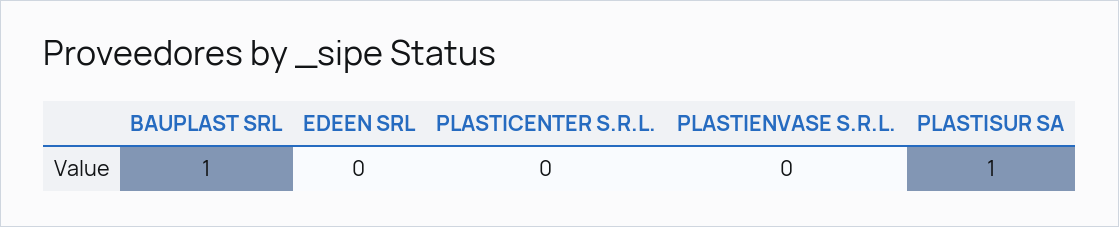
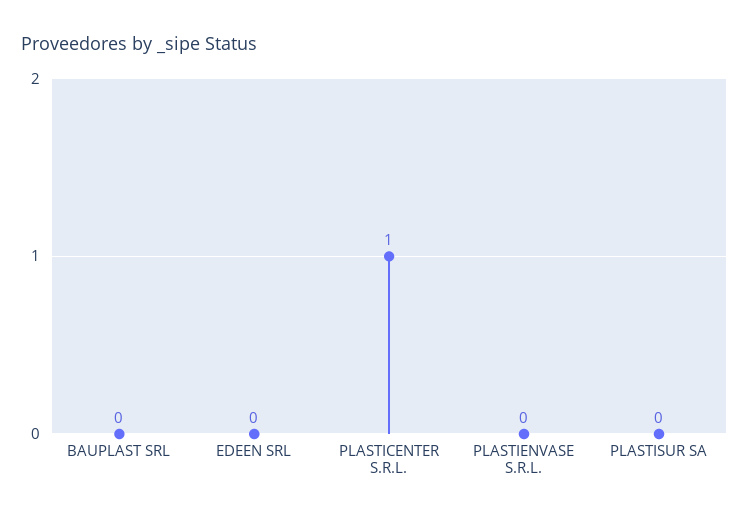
  {
-   "BAUPLAST SRL": 1,
+   "BAUPLAST SRL": 0,
    "EDEEN SRL": 0,
-   "PLASTICENTER S.R.L.": 0,
+   "PLASTICENTER S.R.L.": 1,
    "PLASTIENVASE S.R.L.": 0,
-   "PLASTISUR SA": 1
+   "PLASTISUR SA": 0
  }

